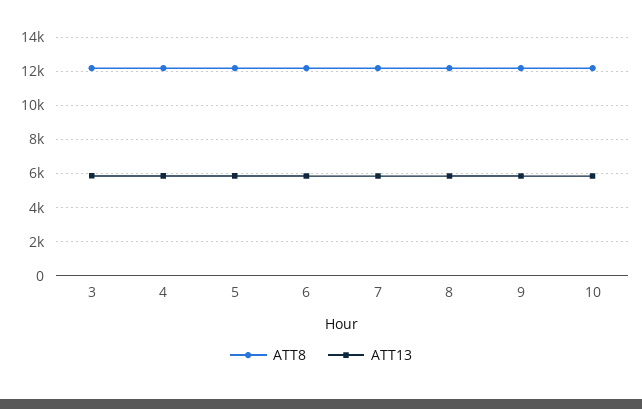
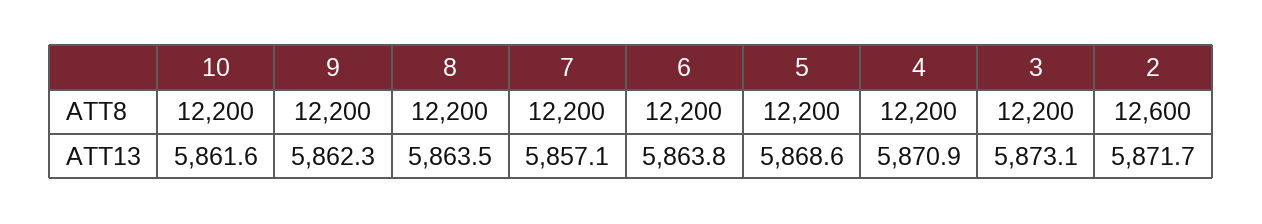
  {
    "ATT8": {
      "3": 12200,
      "4": 12200,
      "5": 12200,
      "6": 12200,
      "7": 12200,
      "8": 12200,
      "9": 12200,
-     "10": 12200
+     "10": 12200,
+     "2": 12600
    },
    "ATT13": {
      "3": 5873.1,
      "4": 5870.9,
      "5": 5868.6,
      "6": 5863.8,
      "7": 5857.1,
      "8": 5863.5,
      "9": 5862.3,
-     "10": 5861.6
+     "10": 5861.6,
+     "2": 5871.7
    }
  }

